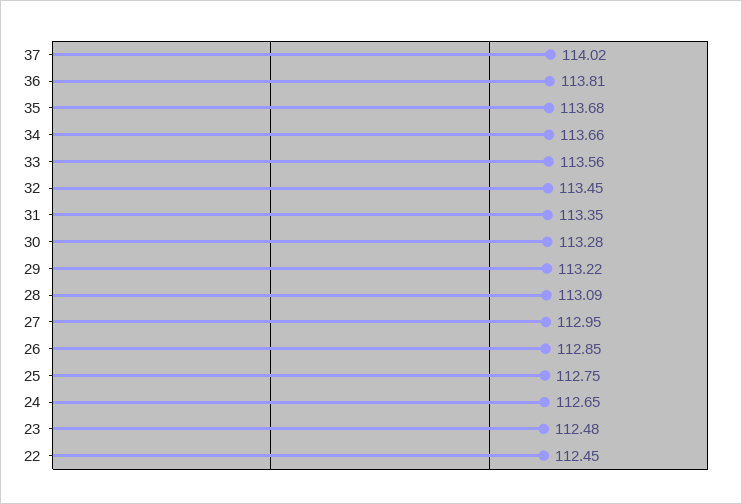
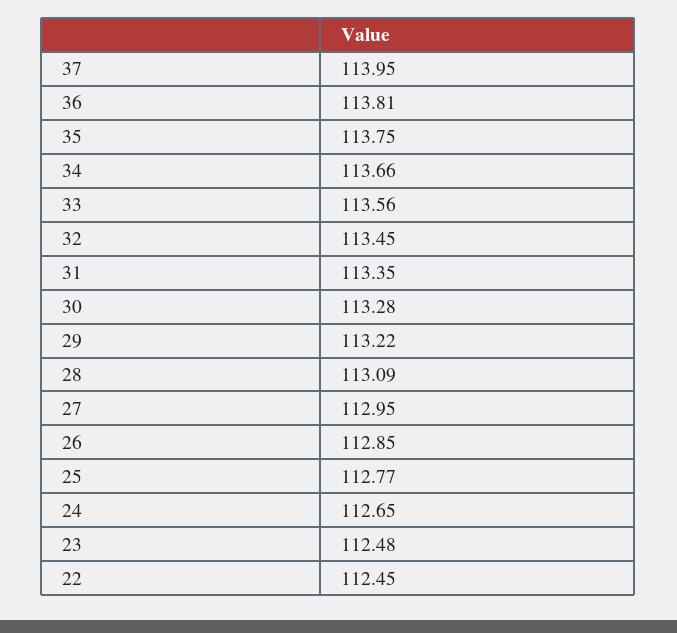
  {
-   "37": 114.02,
+   "37": 113.95,
    "36": 113.81,
-   "35": 113.68,
+   "35": 113.75,
    "34": 113.66,
    "33": 113.56,
    "32": 113.45,
    "31": 113.35,
    "30": 113.28,
    "29": 113.22,
    "28": 113.09,
    "27": 112.95,
    "26": 112.85,
-   "25": 112.75,
+   "25": 112.77,
    "24": 112.65,
    "23": 112.48,
    "22": 112.45
  }

